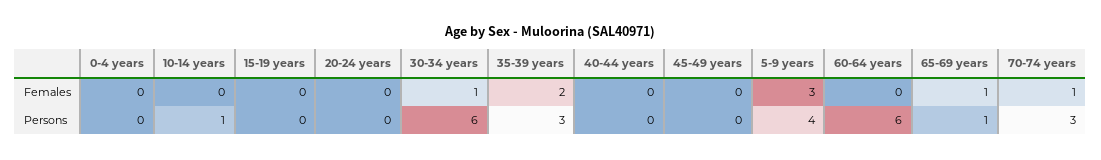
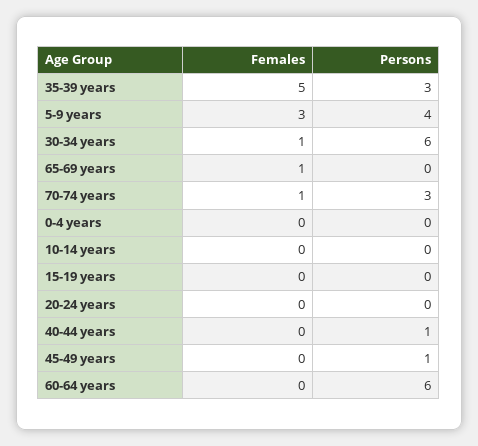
  {
    "0-4 years": {
      "Females": 0,
      "Persons": 0
    },
    "10-14 years": {
      "Females": 0,
-     "Persons": 1
+     "Persons": 0
    },
    "15-19 years": {
      "Females": 0,
      "Persons": 0
    },
    "20-24 years": {
      "Females": 0,
      "Persons": 0
    },
    "30-34 years": {
      "Females": 1,
      "Persons": 6
    },
    "35-39 years": {
-     "Females": 2,
+     "Females": 5,
      "Persons": 3
    },
    "40-44 years": {
      "Females": 0,
-     "Persons": 0
+     "Persons": 1
    },
    "45-49 years": {
      "Females": 0,
-     "Persons": 0
+     "Persons": 1
    },
    "5-9 years": {
      "Females": 3,
      "Persons": 4
    },
    "60-64 years": {
      "Females": 0,
      "Persons": 6
    },
    "65-69 years": {
      "Females": 1,
-     "Persons": 1
+     "Persons": 0
    },
    "70-74 years": {
      "Females": 1,
      "Persons": 3
    }
  }

